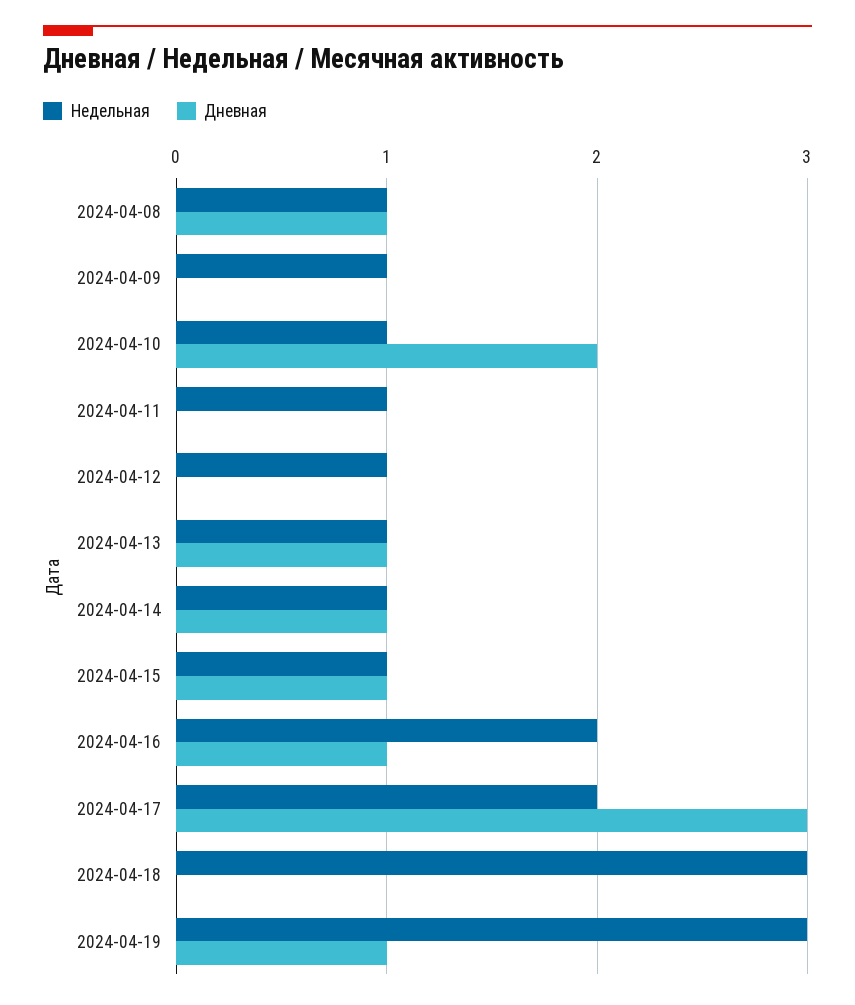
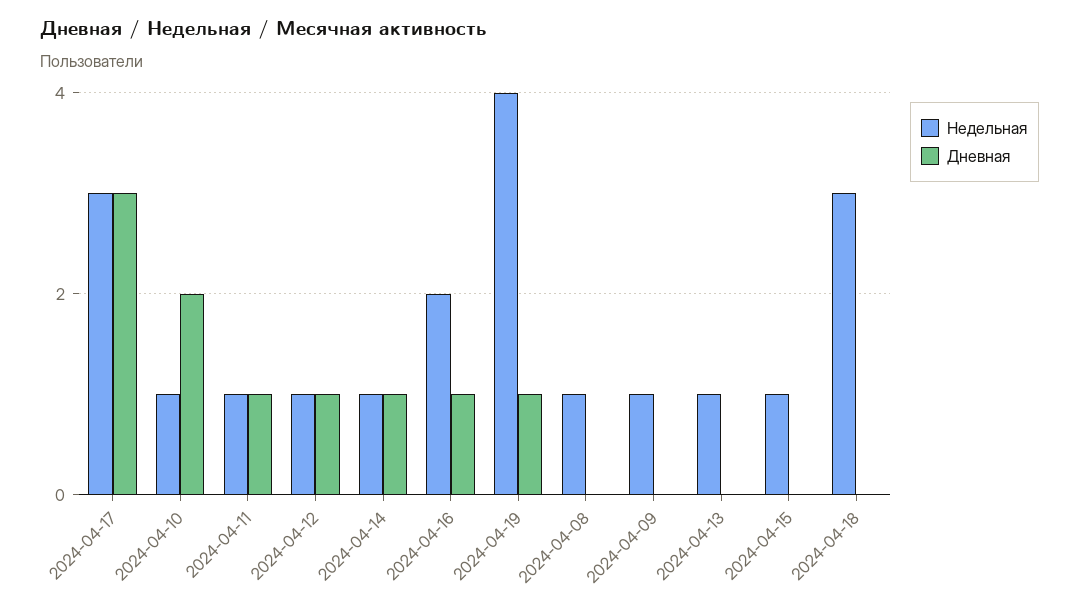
  {
    "Недельная": {
      "2024-04-08": 1,
      "2024-04-09": 1,
      "2024-04-10": 1,
      "2024-04-11": 1,
      "2024-04-12": 1,
      "2024-04-13": 1,
      "2024-04-14": 1,
      "2024-04-15": 1,
      "2024-04-16": 2,
-     "2024-04-17": 2,
+     "2024-04-17": 3,
      "2024-04-18": 3,
-     "2024-04-19": 3
+     "2024-04-19": 4
    },
    "Дневная": {
-     "2024-04-08": 1,
+     "2024-04-08": 0,
      "2024-04-09": 0,
      "2024-04-10": 2,
-     "2024-04-11": 0,
+     "2024-04-11": 1,
-     "2024-04-12": 0,
+     "2024-04-12": 1,
-     "2024-04-13": 1,
+     "2024-04-13": 0,
      "2024-04-14": 1,
-     "2024-04-15": 1,
+     "2024-04-15": 0,
      "2024-04-16": 1,
      "2024-04-17": 3,
      "2024-04-18": 0,
      "2024-04-19": 1
    }
  }

